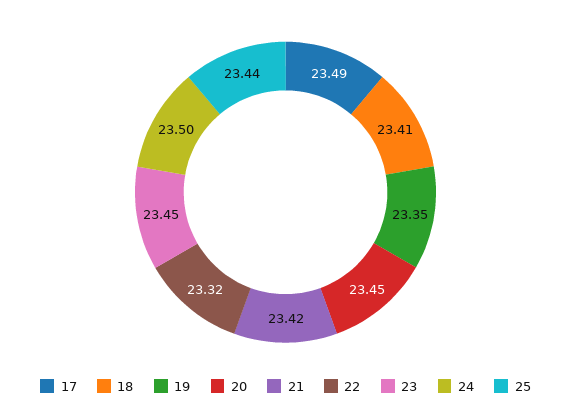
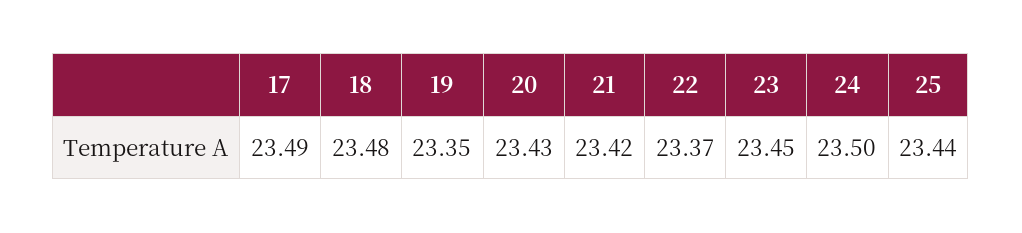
  {
    "17": 23.49,
-   "18": 23.41,
+   "18": 23.48,
    "19": 23.35,
-   "20": 23.45,
+   "20": 23.43,
    "21": 23.42,
-   "22": 23.32,
+   "22": 23.37,
    "23": 23.45,
    "24": 23.5,
    "25": 23.44
  }

